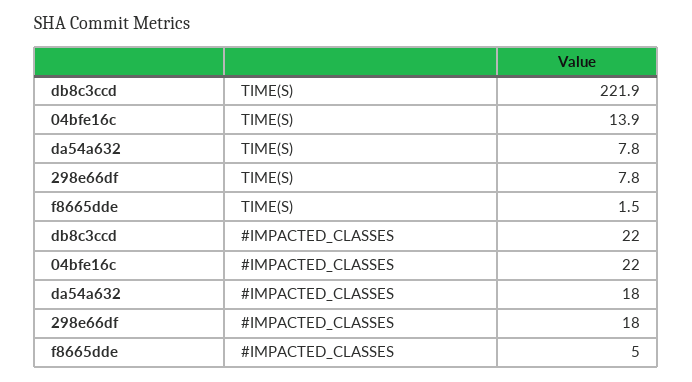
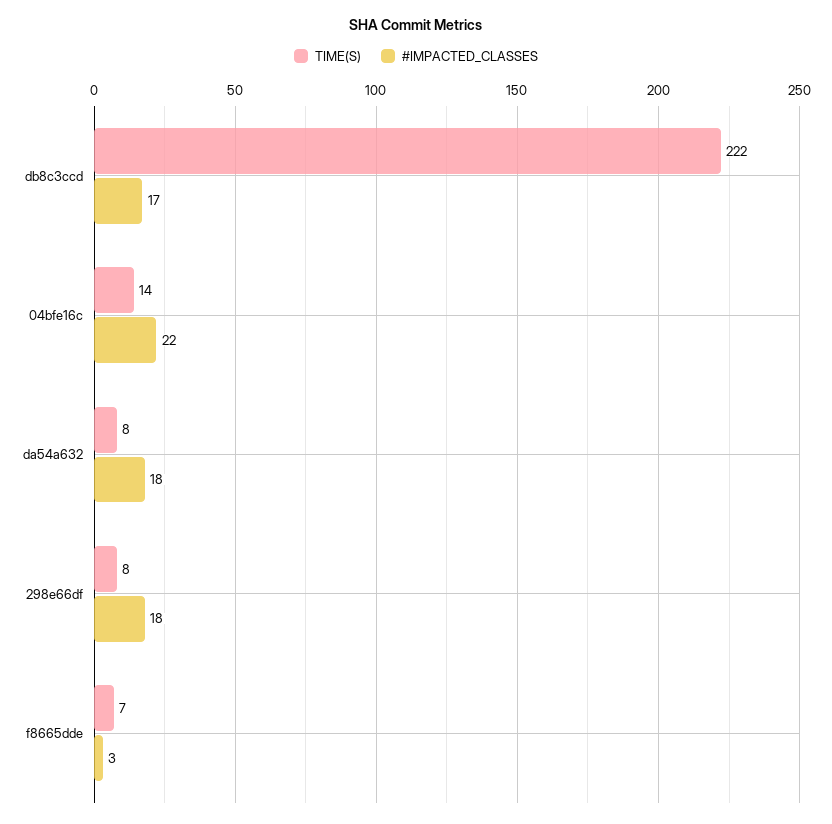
  {
    "TIME(S)": {
      "db8c3ccd": 221.9,
      "04bfe16c": 13.9,
      "da54a632": 7.8,
      "298e66df": 7.8,
-     "f8665dde": 1.5
+     "f8665dde": 7
    },
    "#IMPACTED_CLASSES": {
-     "db8c3ccd": 22,
+     "db8c3ccd": 17,
      "04bfe16c": 22,
      "da54a632": 18,
      "298e66df": 18,
-     "f8665dde": 5
+     "f8665dde": 3
    }
  }

